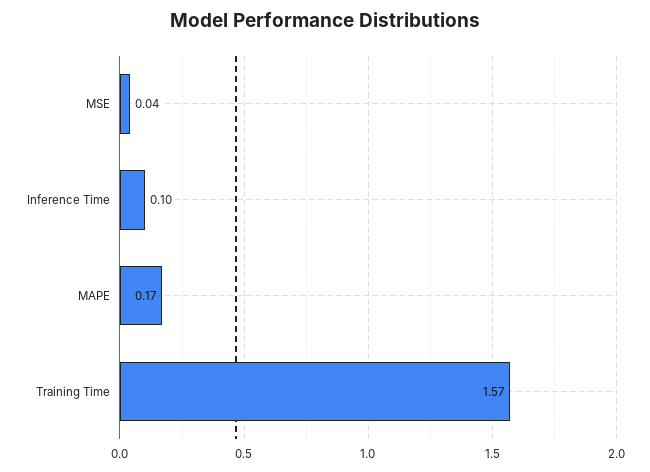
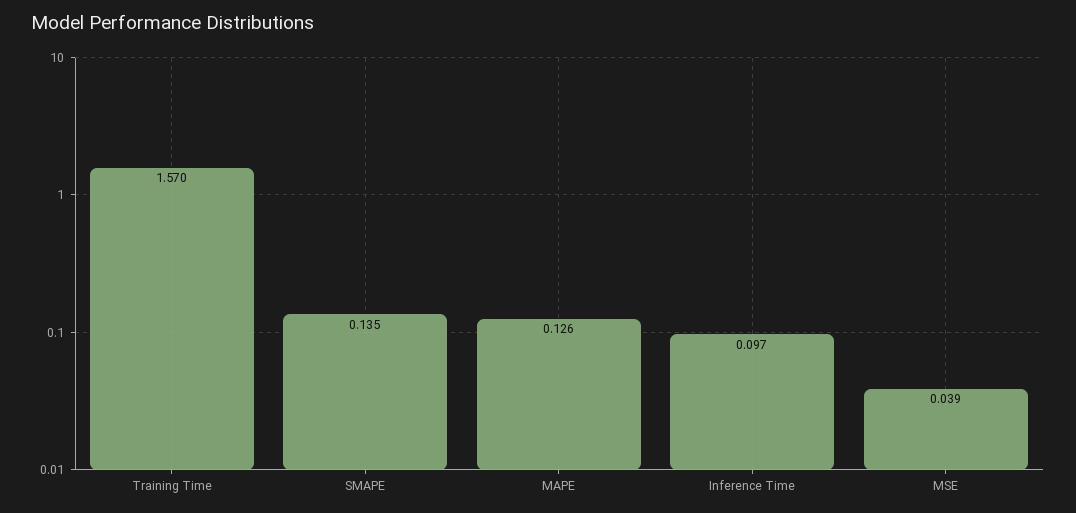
  {
    "MSE": 0.039,
    "Inference Time": 0.097,
-   "MAPE": 0.17,
+   "MAPE": 0.126,
-   "Training Time": 1.57
+   "Training Time": 1.57,
+   "SMAPE": 0.135
  }

